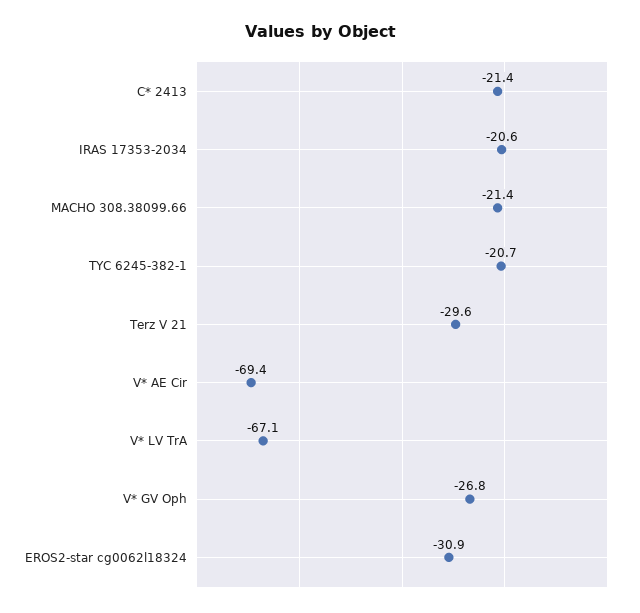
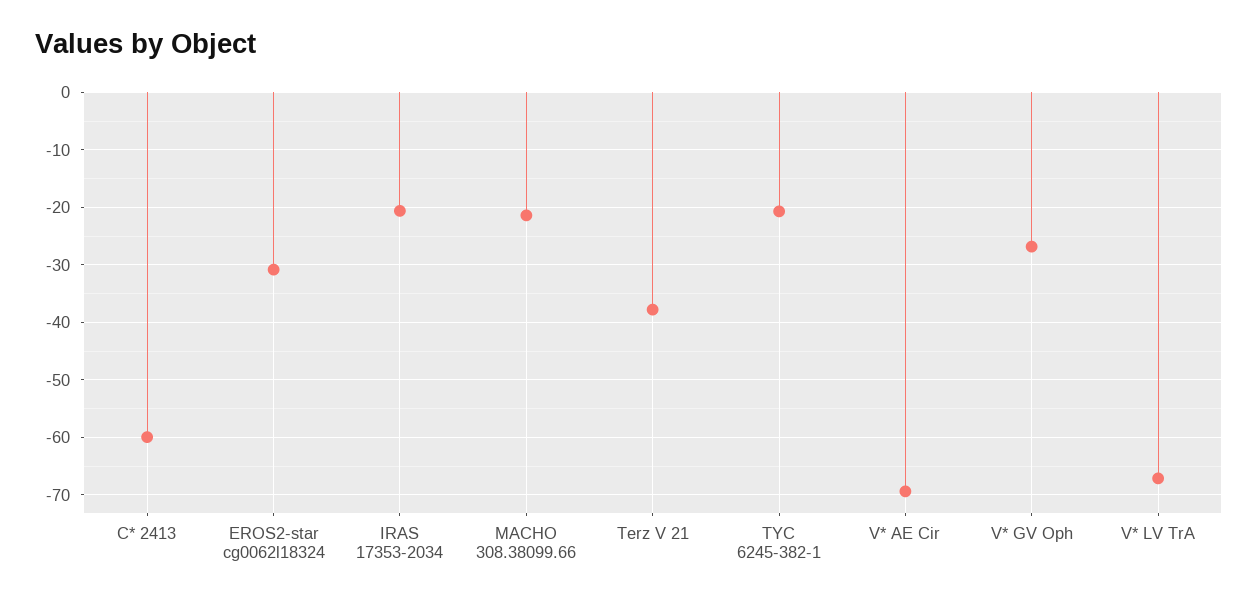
  {
-   "C* 2413": -21.4,
+   "C* 2413": -60,
    "IRAS 17353-2034": -20.6,
    "MACHO 308.38099.66": -21.4,
    "TYC 6245-382-1": -20.7,
-   "Terz V 21": -29.6,
+   "Terz V 21": -38,
    "V* AE Cir": -69.4,
    "V* LV TrA": -67.1,
    "V* GV Oph": -26.8,
    "EROS2-star cg0062l18324": -30.9
  }

